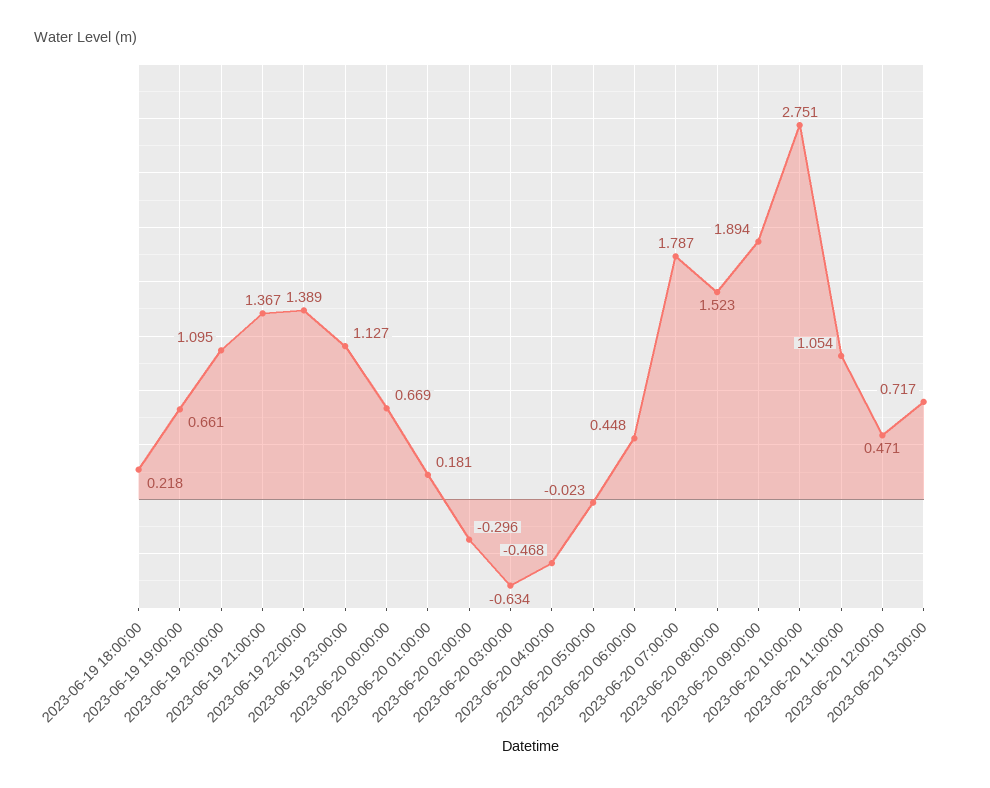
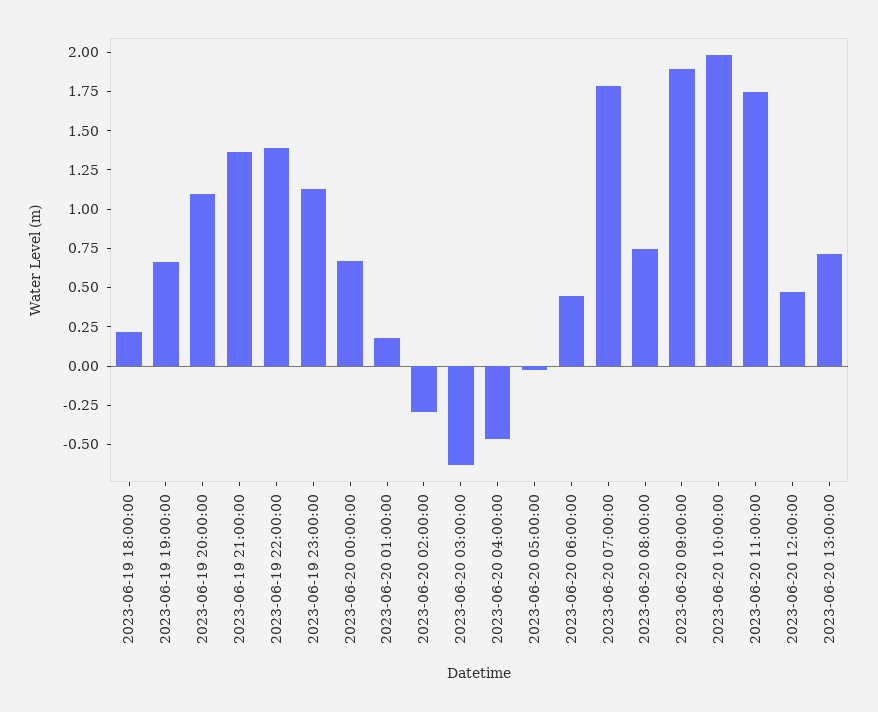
  {
    "2023-06-19 18:00:00": 0.218,
    "2023-06-19 19:00:00": 0.661,
    "2023-06-19 20:00:00": 1.095,
    "2023-06-19 21:00:00": 1.367,
    "2023-06-19 22:00:00": 1.389,
    "2023-06-19 23:00:00": 1.127,
    "2023-06-20 00:00:00": 0.669,
    "2023-06-20 01:00:00": 0.181,
    "2023-06-20 02:00:00": -0.296,
    "2023-06-20 03:00:00": -0.634,
    "2023-06-20 04:00:00": -0.468,
    "2023-06-20 05:00:00": -0.023,
    "2023-06-20 06:00:00": 0.448,
    "2023-06-20 07:00:00": 1.787,
-   "2023-06-20 08:00:00": 1.523,
+   "2023-06-20 08:00:00": 0.75,
    "2023-06-20 09:00:00": 1.894,
-   "2023-06-20 10:00:00": 2.751,
+   "2023-06-20 10:00:00": 2,
-   "2023-06-20 11:00:00": 1.054,
+   "2023-06-20 11:00:00": 1.75,
    "2023-06-20 12:00:00": 0.471,
    "2023-06-20 13:00:00": 0.717
  }

